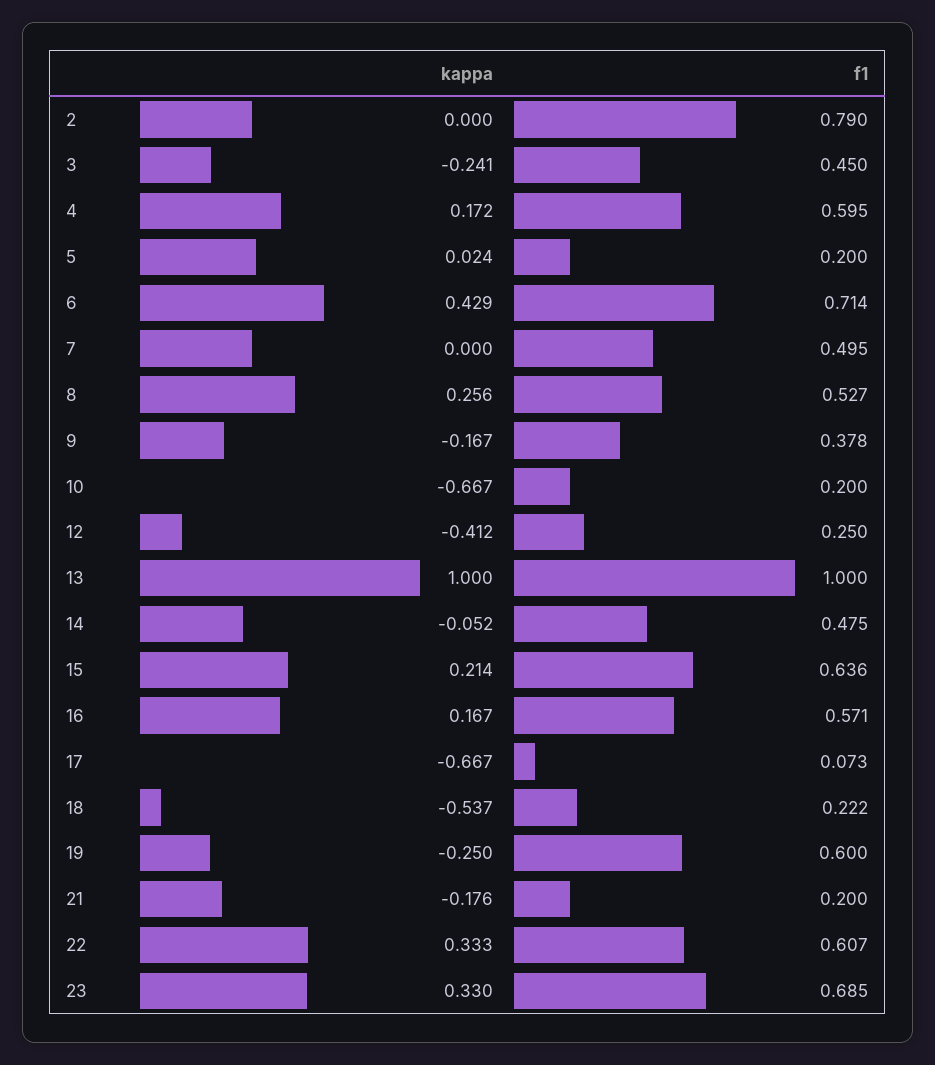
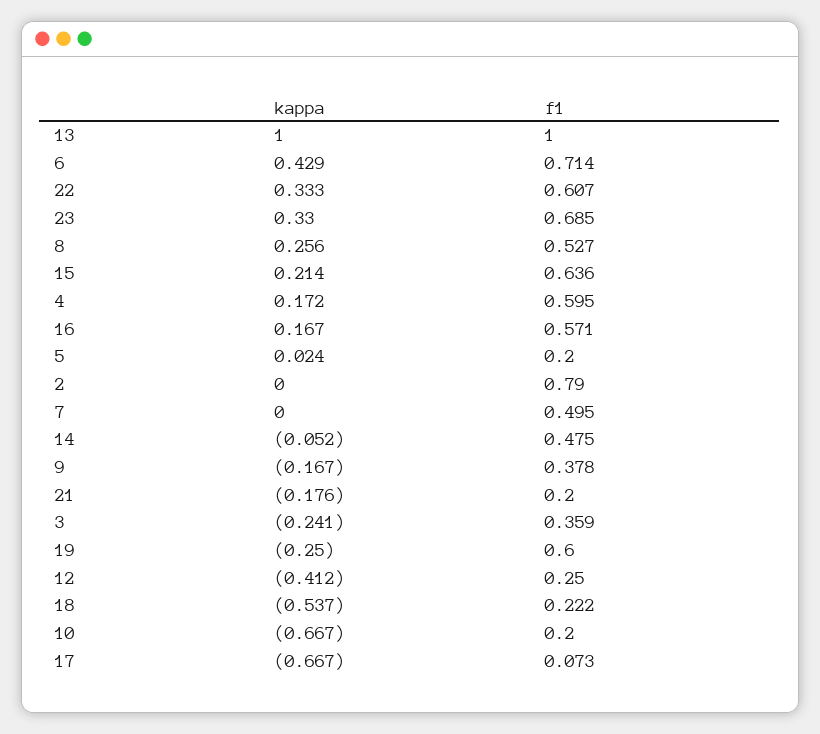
  {
    "kappa": {
      "2": 0,
      "3": -0.241,
      "4": 0.172,
      "5": 0.024,
      "6": 0.429,
      "7": 0,
      "8": 0.256,
      "9": -0.167,
      "10": -0.667,
      "12": -0.412,
      "13": 1,
      "14": -0.052,
      "15": 0.214,
      "16": 0.167,
      "17": -0.667,
      "18": -0.537,
      "19": -0.25,
      "21": -0.176,
      "22": 0.333,
      "23": 0.33
    },
    "f1": {
      "2": 0.79,
-     "3": 0.45,
+     "3": 0.359,
      "4": 0.595,
      "5": 0.2,
      "6": 0.714,
      "7": 0.495,
      "8": 0.527,
      "9": 0.378,
      "10": 0.2,
      "12": 0.25,
      "13": 1,
      "14": 0.475,
      "15": 0.636,
      "16": 0.571,
      "17": 0.073,
      "18": 0.222,
      "19": 0.6,
      "21": 0.2,
      "22": 0.607,
      "23": 0.685
    }
  }

